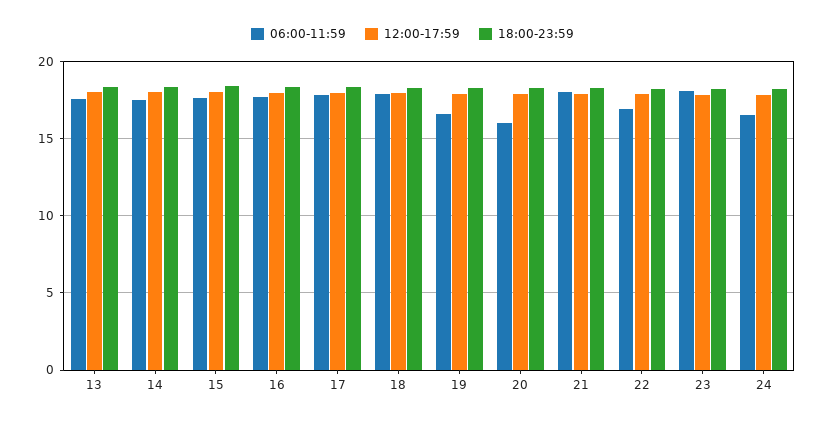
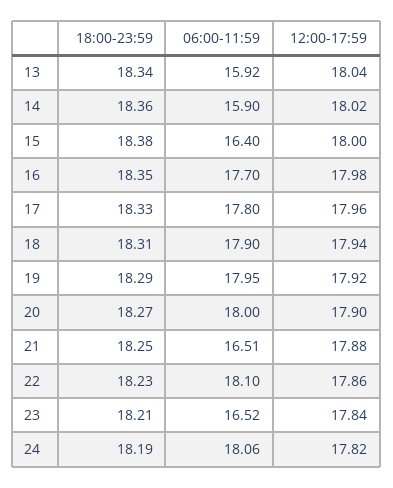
  {
    "06:00-11:59": {
-     "13": 17.5,
+     "13": 15.92,
-     "14": 17.5,
+     "14": 15.9,
-     "15": 17.5,
+     "15": 16.4,
      "16": 17.7,
      "17": 17.8,
      "18": 17.9,
-     "19": 16.5,
+     "19": 17.95,
-     "20": 16,
+     "20": 18,
-     "21": 18,
+     "21": 16.51,
-     "22": 17,
+     "22": 18.1,
-     "23": 18,
+     "23": 16.52,
-     "24": 16.5
+     "24": 18.06
    },
    "12:00-17:59": {
      "13": 18.04,
      "14": 18.02,
      "15": 18,
      "16": 17.98,
      "17": 17.96,
      "18": 17.94,
      "19": 17.92,
      "20": 17.9,
      "21": 17.88,
      "22": 17.86,
      "23": 17.84,
      "24": 17.82
    },
    "18:00-23:59": {
      "13": 18.34,
      "14": 18.36,
      "15": 18.38,
      "16": 18.35,
      "17": 18.33,
      "18": 18.31,
      "19": 18.29,
      "20": 18.27,
      "21": 18.25,
      "22": 18.23,
      "23": 18.21,
      "24": 18.19
    }
  }

